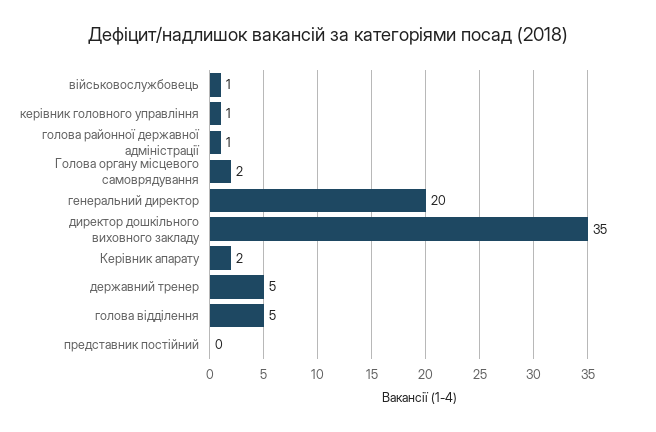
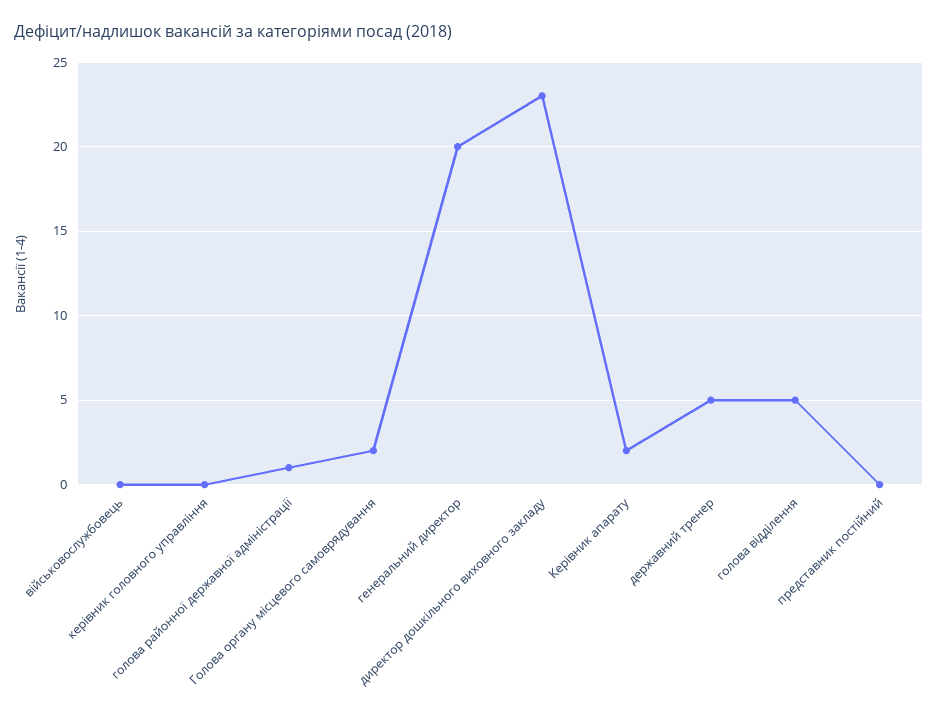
  {
-   "військовослужбовець": 1,
+   "військовослужбовець": 0,
-   "керівник головного управління": 1,
+   "керівник головного управління": 0,
    "голова районної державної адміністрації": 1,
    "Голова органу місцевого самоврядування": 2,
    "генеральний директор": 20,
-   "директор дошкільного виховного закладу": 35,
+   "директор дошкільного виховного закладу": 23,
    "Керівник апарату": 2,
    "державний тренер": 5,
    "голова відділення": 5,
    "представник постійний": 0
  }

